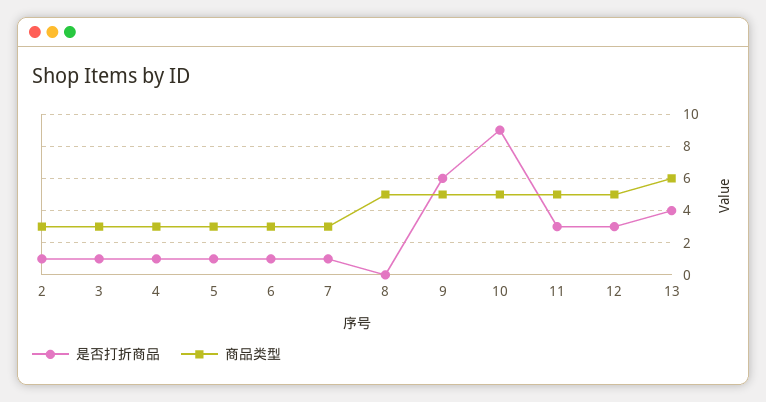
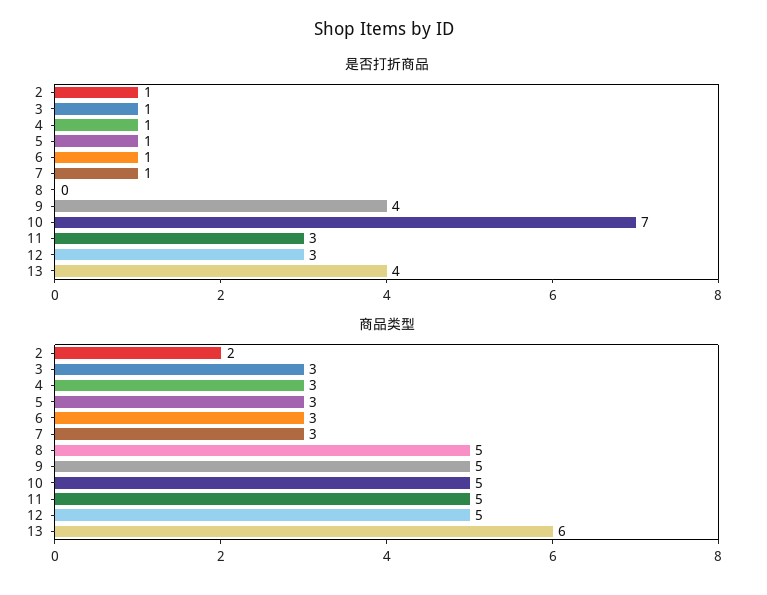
  {
    "是否打折商品": {
      "2": 1,
      "3": 1,
      "4": 1,
      "5": 1,
      "6": 1,
      "7": 1,
      "8": 0,
-     "9": 6,
+     "9": 4,
-     "10": 9,
+     "10": 7,
      "11": 3,
      "12": 3,
      "13": 4
    },
    "商品类型": {
-     "2": 3,
+     "2": 2,
      "3": 3,
      "4": 3,
      "5": 3,
      "6": 3,
      "7": 3,
      "8": 5,
      "9": 5,
      "10": 5,
      "11": 5,
      "12": 5,
      "13": 6
    }
  }

